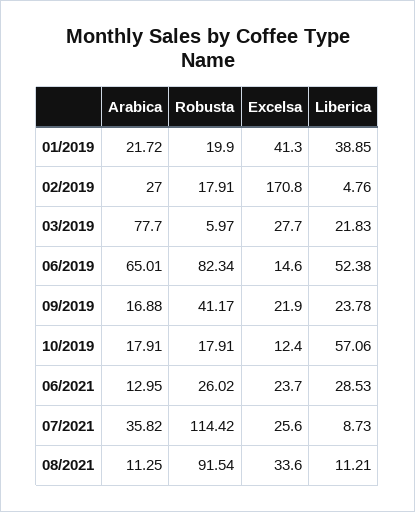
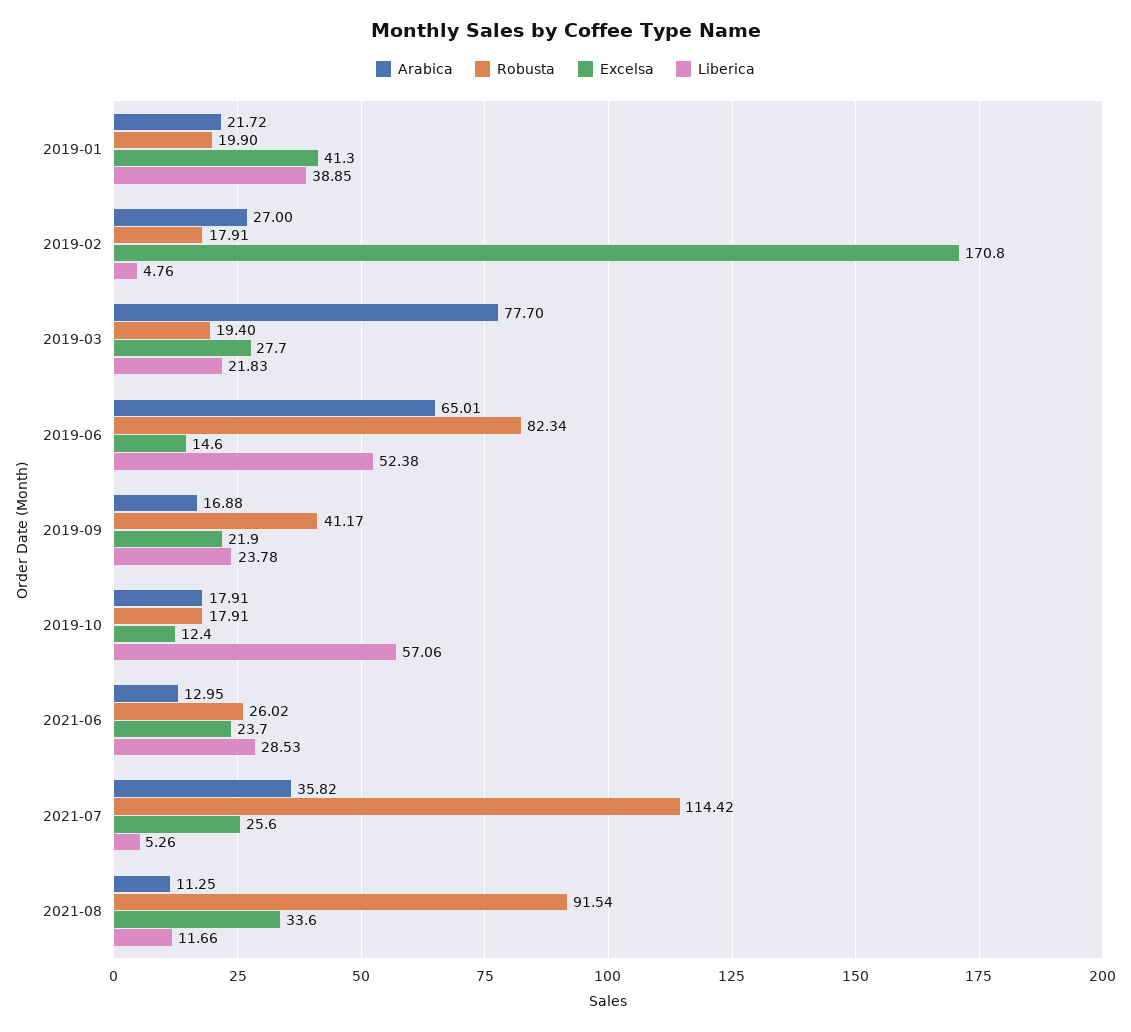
  {
    "Arabica": {
      "01/2019": 21.72,
      "02/2019": 27,
      "03/2019": 77.7,
      "06/2019": 65.01,
      "09/2019": 16.88,
      "10/2019": 17.91,
      "06/2021": 12.95,
      "07/2021": 35.82,
      "08/2021": 11.25
    },
    "Robusta": {
      "01/2019": 19.9,
      "02/2019": 17.91,
-     "03/2019": 5.97,
+     "03/2019": 19.4,
      "06/2019": 82.34,
      "09/2019": 41.17,
      "10/2019": 17.91,
      "06/2021": 26.02,
      "07/2021": 114.42,
      "08/2021": 91.54
    },
    "Excelsa": {
      "01/2019": 41.3,
      "02/2019": 170.8,
      "03/2019": 27.7,
      "06/2019": 14.6,
      "09/2019": 21.9,
      "10/2019": 12.4,
      "06/2021": 23.7,
      "07/2021": 25.6,
      "08/2021": 33.6
    },
    "Liberica": {
      "01/2019": 38.85,
      "02/2019": 4.76,
      "03/2019": 21.83,
      "06/2019": 52.38,
      "09/2019": 23.78,
      "10/2019": 57.06,
      "06/2021": 28.53,
-     "07/2021": 8.73,
+     "07/2021": 5.26,
-     "08/2021": 11.21
+     "08/2021": 11.66
    }
  }

